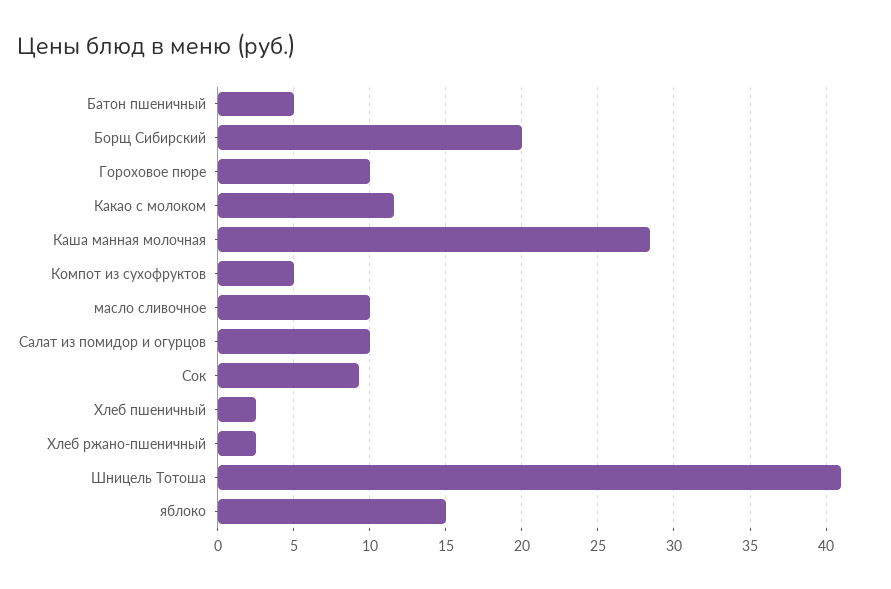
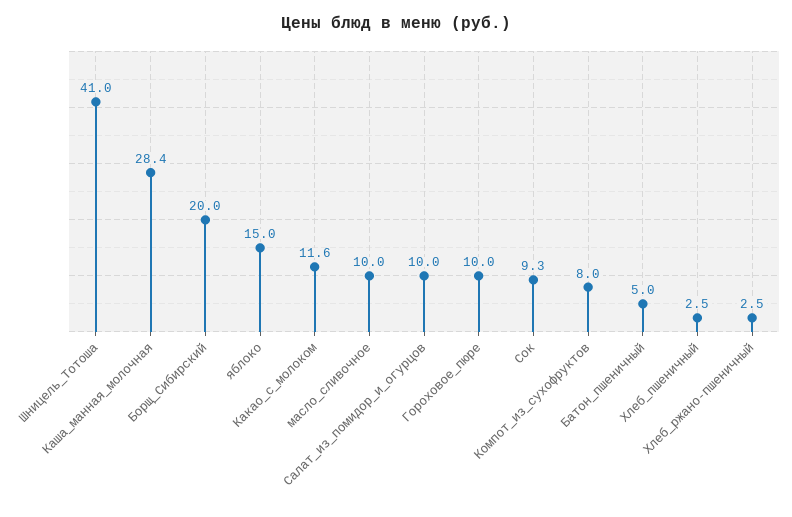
  {
    "Батон пшеничный": 5,
    "Борщ Сибирский": 20,
    "Гороховое пюре": 10,
    "Какао с молоком": 11.6,
    "Каша манная молочная": 28.4,
-   "Компот из сухофруктов": 5,
+   "Компот из сухофруктов": 8,
    "масло сливочное": 10,
    "Салат из помидор и огурцов": 10,
    "Сок": 9.3,
    "Хлеб пшеничный": 2.5,
    "Хлеб ржано-пшеничный": 2.5,
    "Шницель Тотоша": 41,
    "яблоко": 15
  }

